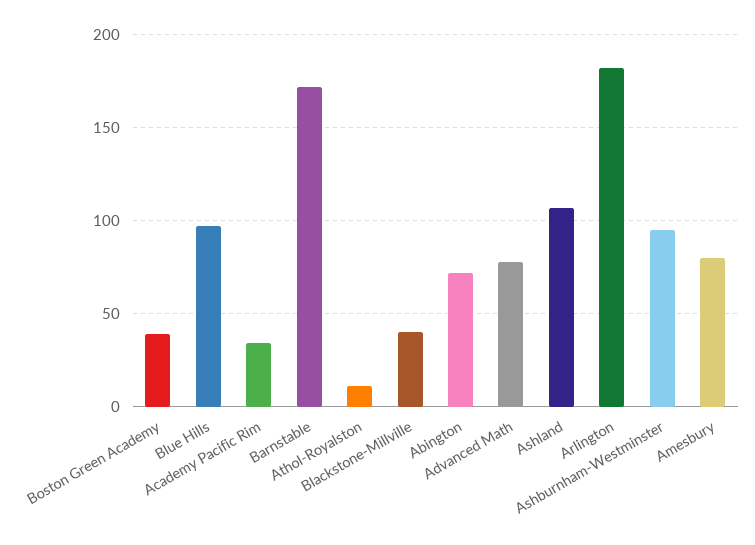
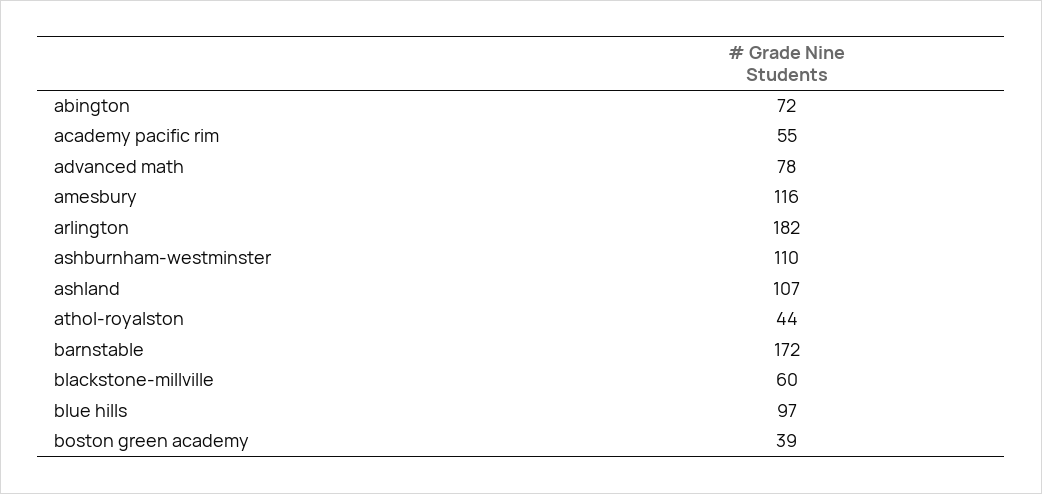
  {
    "Boston Green Academy": 39,
    "Blue Hills": 97,
-   "Academy Pacific Rim": 35,
+   "Academy Pacific Rim": 55,
    "Barnstable": 172,
-   "Athol-Royalston": 10,
+   "Athol-Royalston": 44,
-   "Blackstone-Millville": 40,
+   "Blackstone-Millville": 60,
    "Abington": 72,
    "Advanced Math": 78,
    "Ashland": 107,
    "Arlington": 182,
-   "Ashburnham-Westminster": 95,
+   "Ashburnham-Westminster": 110,
-   "Amesbury": 80
+   "Amesbury": 116
  }

